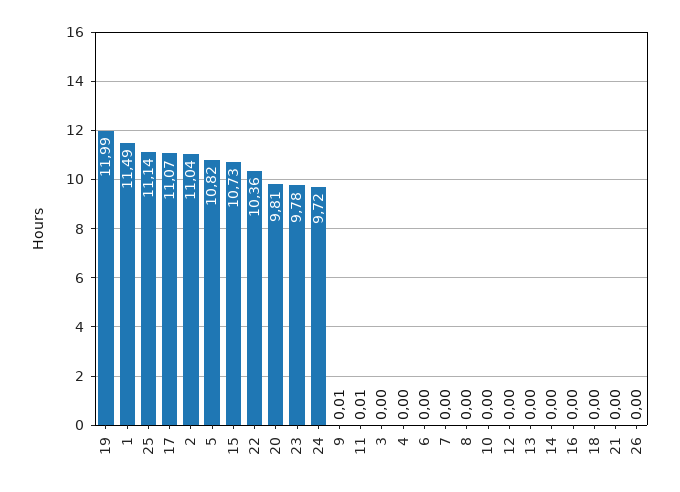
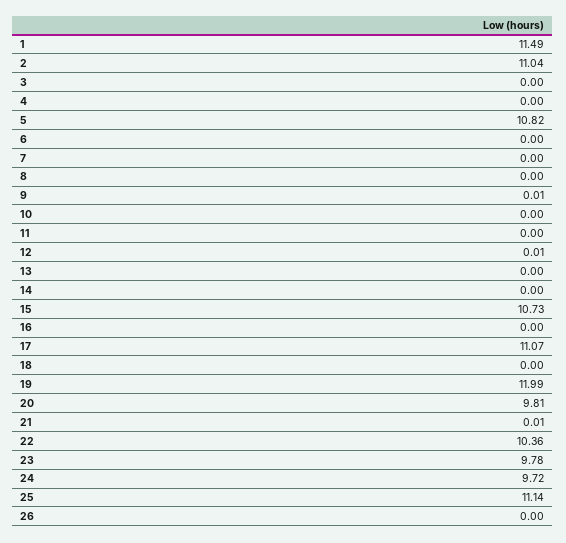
  {
    "19": 11.99,
    "1": 11.49,
    "25": 11.14,
    "17": 11.07,
    "2": 11.04,
    "5": 10.82,
    "15": 10.73,
    "22": 10.36,
    "20": 9.81,
    "23": 9.78,
    "24": 9.72,
    "9": 0.01,
-   "11": 0.01,
+   "11": 0,
    "3": 0,
    "4": 0,
    "6": 0,
    "7": 0,
    "8": 0,
    "10": 0,
-   "12": 0,
+   "12": 0.01,
    "13": 0,
    "14": 0,
    "16": 0,
    "18": 0,
-   "21": 0,
+   "21": 0.01,
    "26": 0
  }

